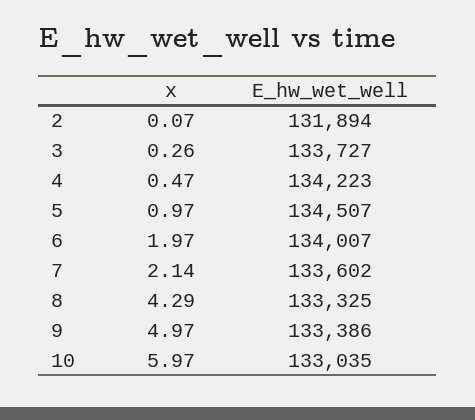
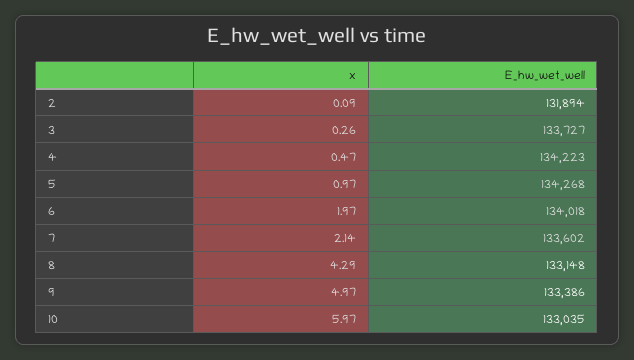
  {
    "x": {
-     "2": 0.07,
+     "2": 0.09,
      "3": 0.26,
      "4": 0.47,
      "5": 0.97,
      "6": 1.97,
      "7": 2.14,
      "8": 4.29,
      "9": 4.97,
      "10": 5.97
    },
    "E_hw_wet_well": {
      "2": 131894,
      "3": 133727,
      "4": 134223,
-     "5": 134507,
+     "5": 134268,
-     "6": 134007,
+     "6": 134018,
      "7": 133602,
-     "8": 133325,
+     "8": 133148,
      "9": 133386,
      "10": 133035
    }
  }

